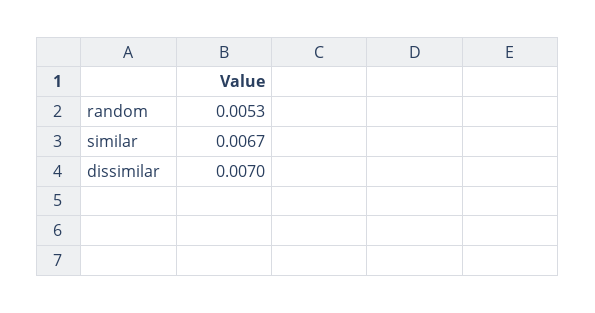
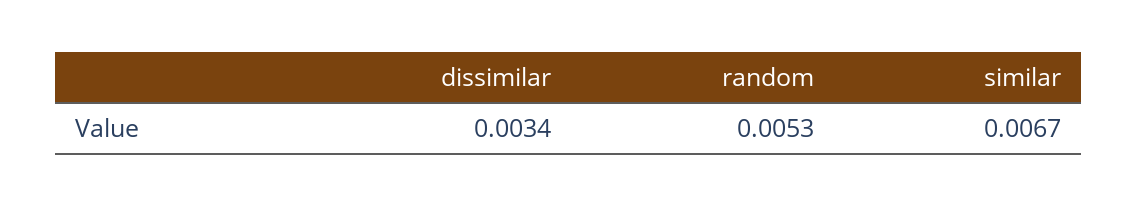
  {
    "random": 0.0053,
    "similar": 0.0067,
-   "dissimilar": 0.007
+   "dissimilar": 0.0034
  }

